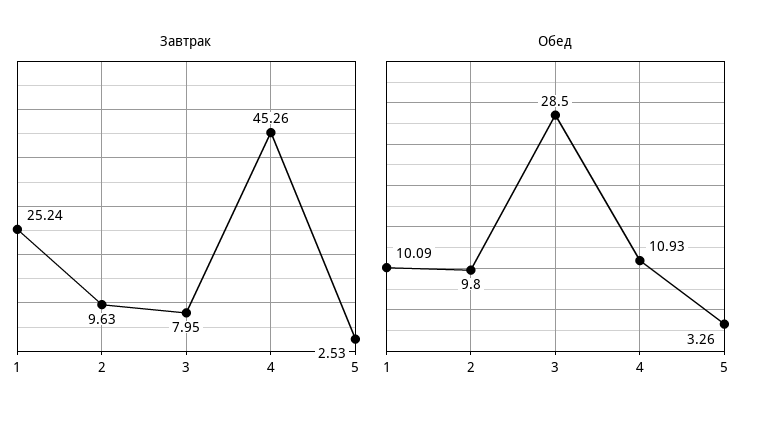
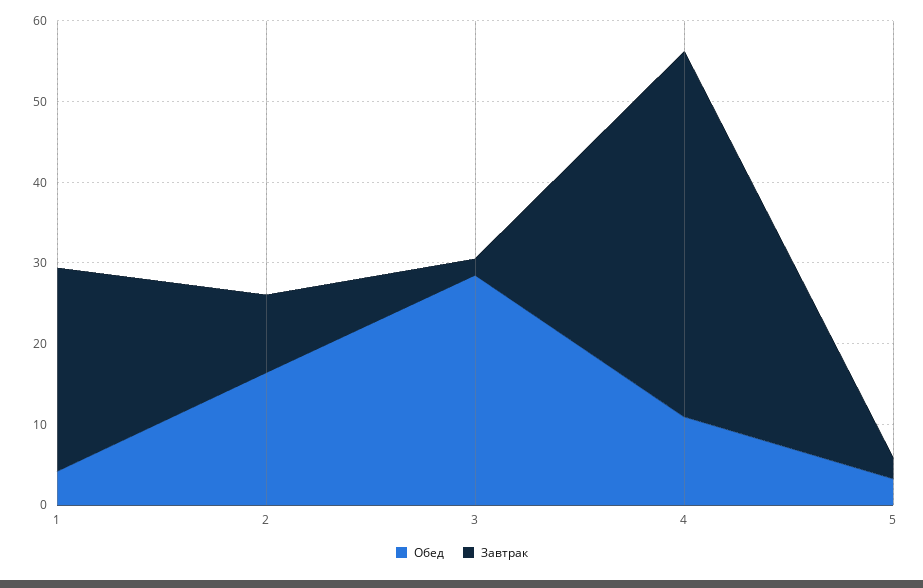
  {
    "Завтрак": {
      "1": 25.24,
      "2": 9.63,
-     "3": 7.95,
+     "3": 2,
      "4": 45.26,
      "5": 2.53
    },
    "Обед": {
-     "1": 10.09,
+     "1": 4,
-     "2": 9.8,
+     "2": 16,
      "3": 28.5,
      "4": 10.93,
      "5": 3.26
    }
  }

